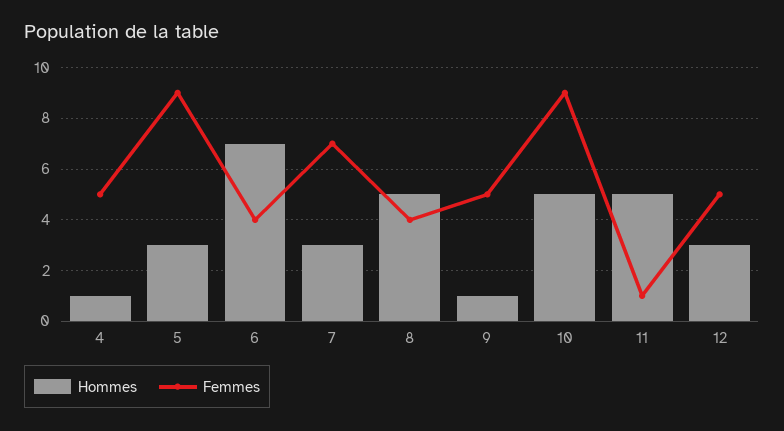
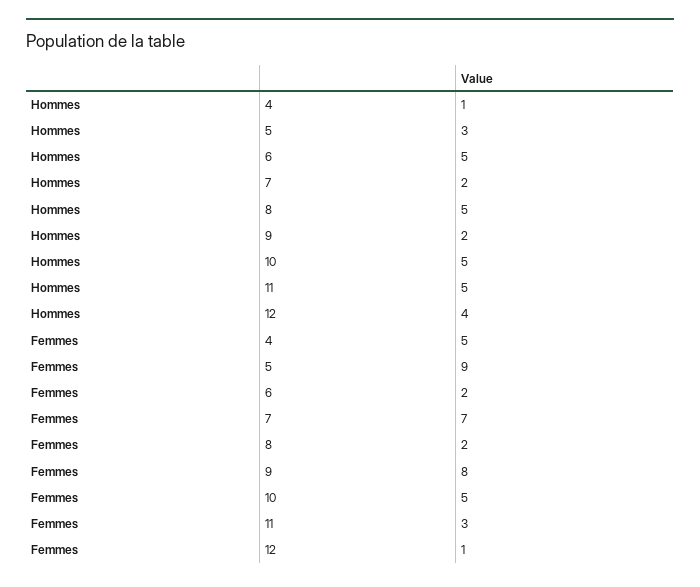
  {
    "Hommes": {
      "4": 1,
      "5": 3,
-     "6": 7,
+     "6": 5,
-     "7": 3,
+     "7": 2,
      "8": 5,
-     "9": 1,
+     "9": 2,
      "10": 5,
      "11": 5,
-     "12": 3
+     "12": 4
    },
    "Femmes": {
      "4": 5,
      "5": 9,
-     "6": 4,
+     "6": 2,
      "7": 7,
-     "8": 4,
+     "8": 2,
-     "9": 5,
+     "9": 8,
-     "10": 9,
+     "10": 5,
-     "11": 1,
+     "11": 3,
-     "12": 5
+     "12": 1
    }
  }

